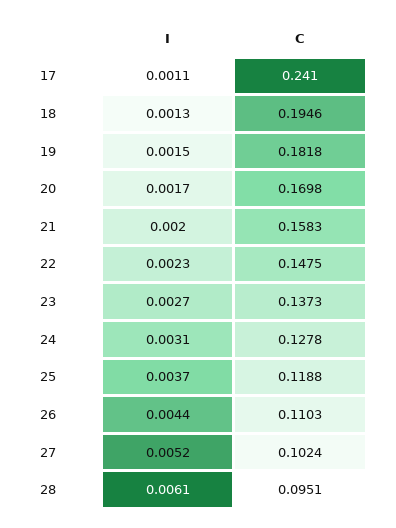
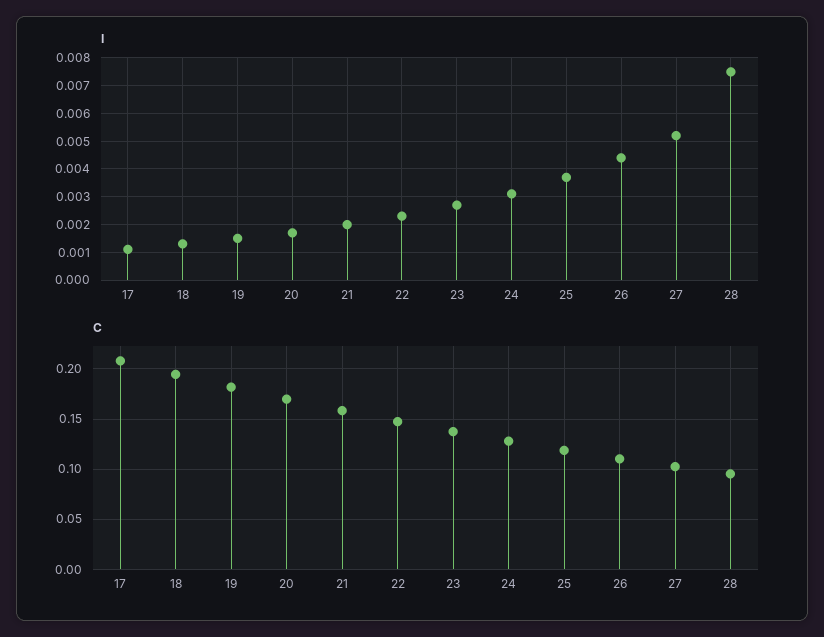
  {
    "I": {
      "17": 0.0011,
      "18": 0.0013,
      "19": 0.0015,
      "20": 0.0017,
      "21": 0.002,
      "22": 0.0023,
      "23": 0.0027,
      "24": 0.0031,
      "25": 0.0037,
      "26": 0.0044,
      "27": 0.0052,
-     "28": 0.0061
+     "28": 0.0075
    },
    "C": {
-     "17": 0.241,
+     "17": 0.21,
      "18": 0.1946,
      "19": 0.1818,
      "20": 0.1698,
      "21": 0.1583,
      "22": 0.1475,
      "23": 0.1373,
      "24": 0.1278,
      "25": 0.1188,
      "26": 0.1103,
      "27": 0.1024,
      "28": 0.0951
    }
  }

